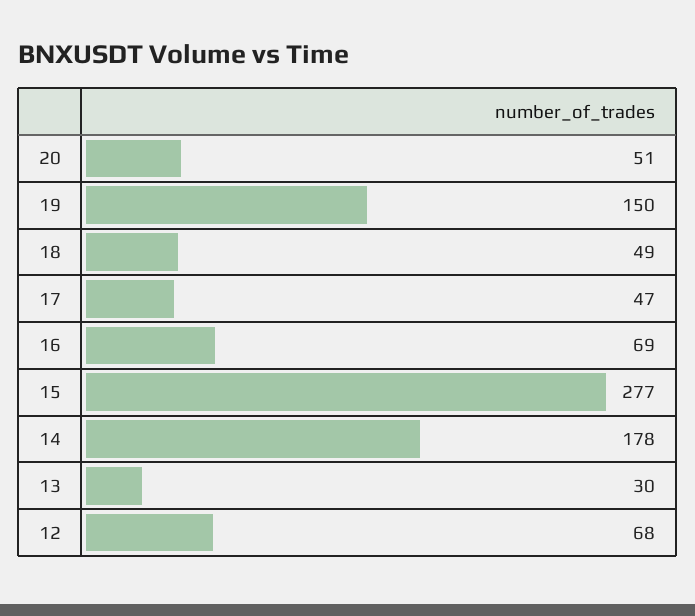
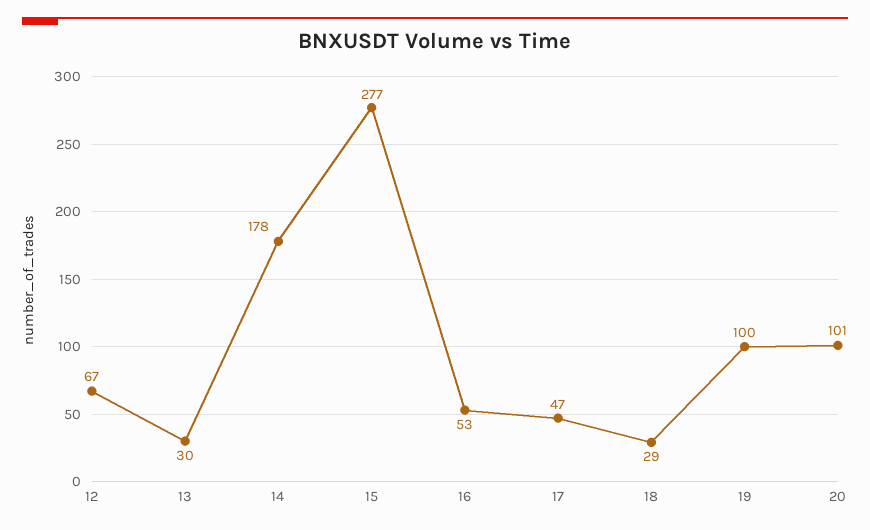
  {
-   "20": 51,
+   "20": 101,
-   "19": 150,
+   "19": 100,
-   "18": 49,
+   "18": 29,
    "17": 47,
-   "16": 69,
+   "16": 53,
    "15": 277,
    "14": 178,
    "13": 30,
-   "12": 68
+   "12": 67
  }

